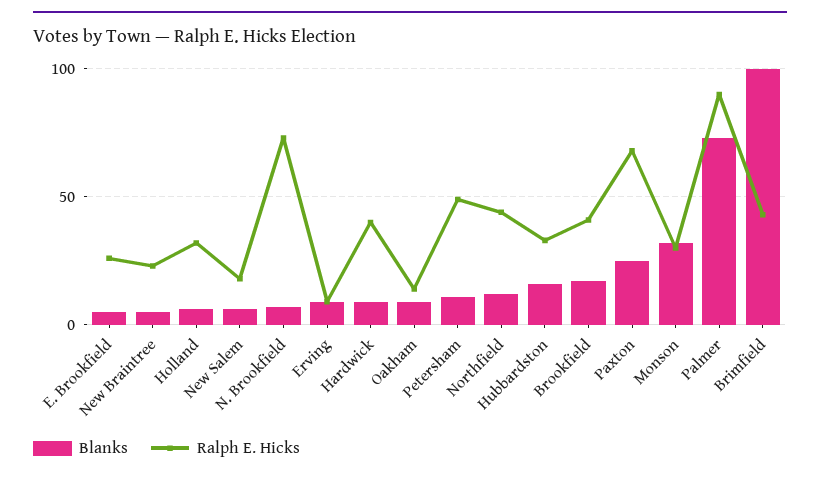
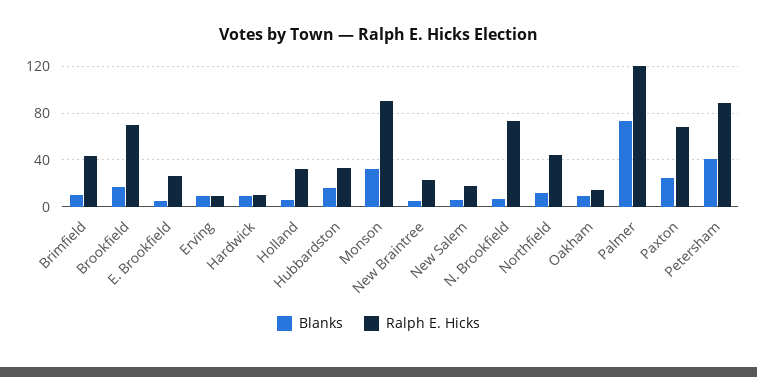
  {
    "Blanks": {
      "E. Brookfield": 5,
      "New Braintree": 5,
      "Holland": 5,
      "New Salem": 5,
      "N. Brookfield": 5,
      "Erving": 10,
      "Hardwick": 10,
      "Oakham": 10,
-     "Petersham": 10,
+     "Petersham": 40,
      "Northfield": 10,
      "Hubbardston": 15,
      "Brookfield": 15,
      "Paxton": 25,
      "Monson": 30,
      "Palmer": 75,
-     "Brimfield": 100
+     "Brimfield": 10
    },
    "Ralph E. Hicks": {
      "E. Brookfield": 25,
      "New Braintree": 25,
      "Holland": 30,
      "New Salem": 20,
      "N. Brookfield": 75,
      "Erving": 10,
-     "Hardwick": 40,
+     "Hardwick": 10,
      "Oakham": 15,
-     "Petersham": 50,
+     "Petersham": 90,
      "Northfield": 45,
      "Hubbardston": 35,
-     "Brookfield": 40,
+     "Brookfield": 70,
      "Paxton": 70,
-     "Monson": 30,
+     "Monson": 90,
-     "Palmer": 90,
+     "Palmer": 120,
      "Brimfield": 45
    }
  }

